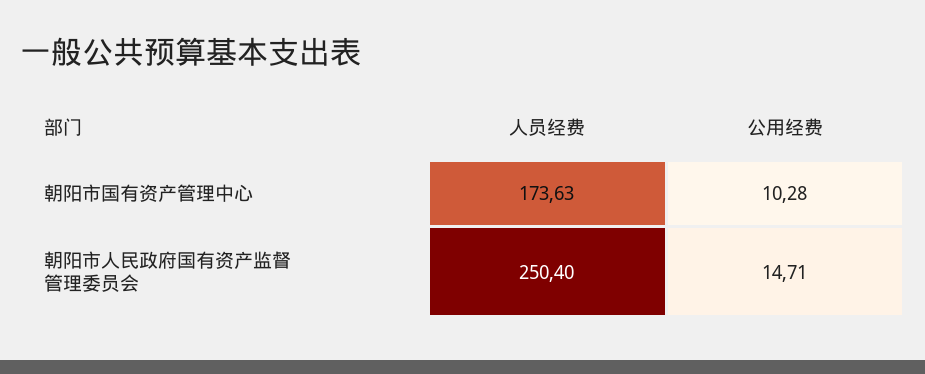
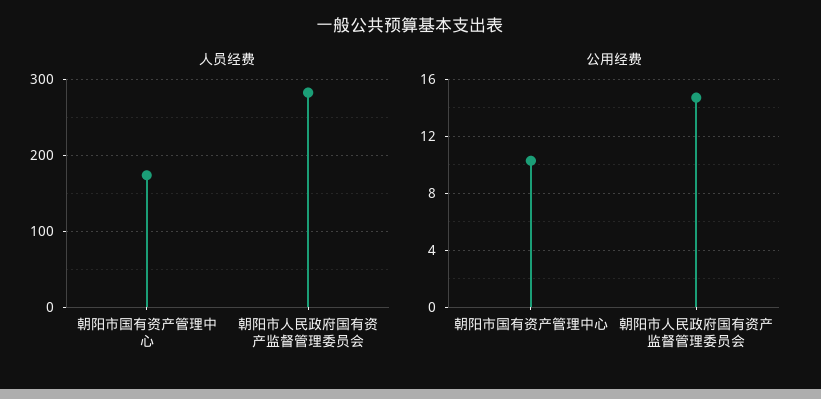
  {
    "人员经费": {
      "朝阳市国有资产管理中心": 173.63,
-     "朝阳市人民政府国有资产监督管理委员会": 250.4
+     "朝阳市人民政府国有资产监督管理委员会": 280
    },
    "公用经费": {
      "朝阳市国有资产管理中心": 10.28,
      "朝阳市人民政府国有资产监督管理委员会": 14.71
    }
  }

